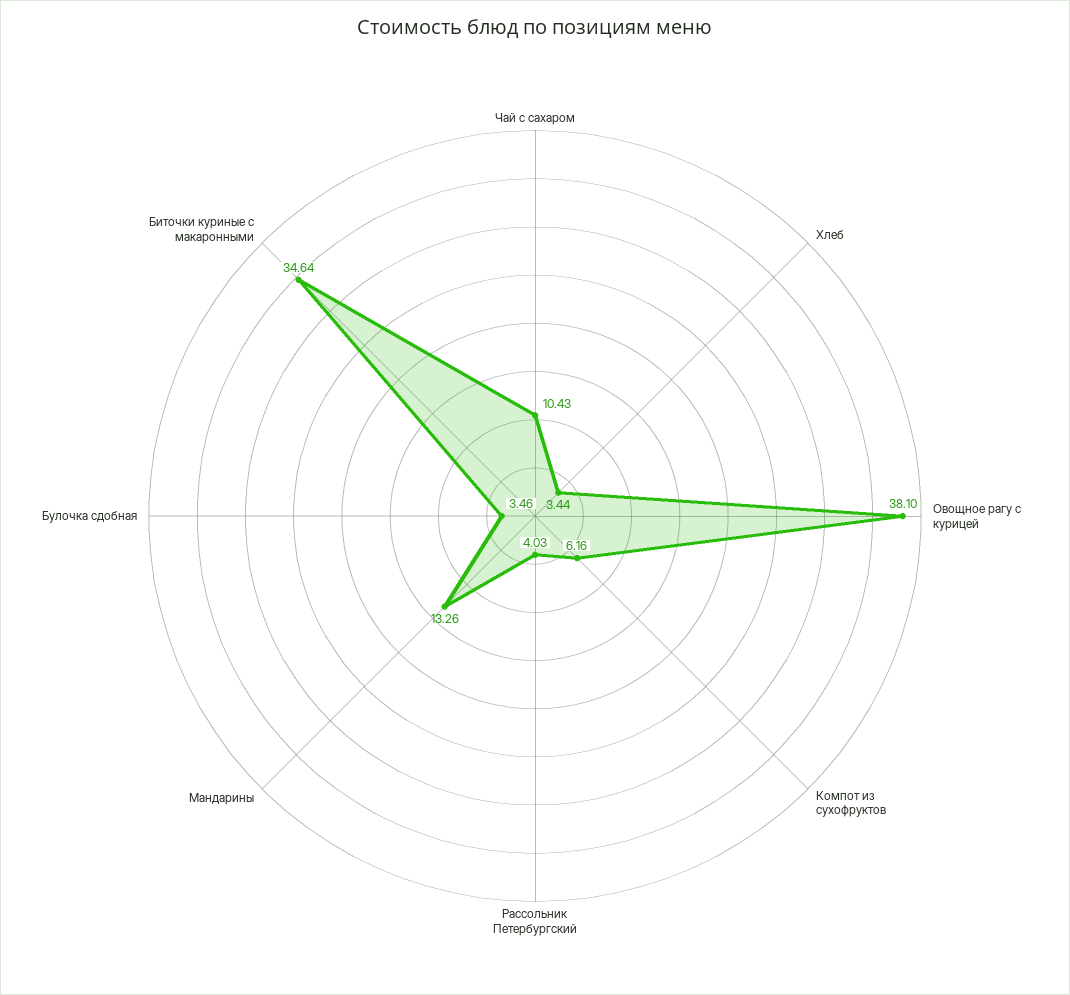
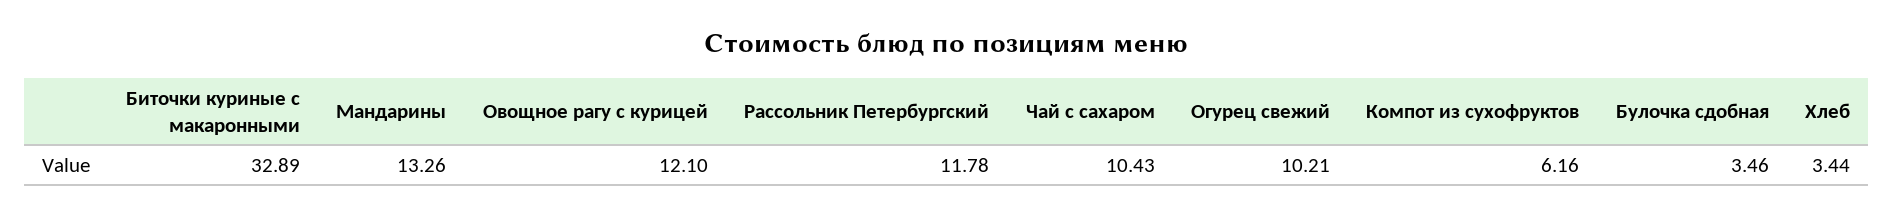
  {
    "Чай с сахаром": 10.43,
    "Хлеб": 3.44,
-   "Овощное рагу с курицей": 38.1,
+   "Овощное рагу с курицей": 12.1,
    "Компот из сухофруктов": 6.16,
-   "Рассольник Петербургский": 4.03,
+   "Рассольник Петербургский": 11.78,
    "Мандарины": 13.26,
    "Булочка сдобная": 3.46,
-   "Биточки куриные с макаронными": 34.64
+   "Биточки куриные с макаронными": 32.89,
+   "Огурец свежий": 10.21
  }

